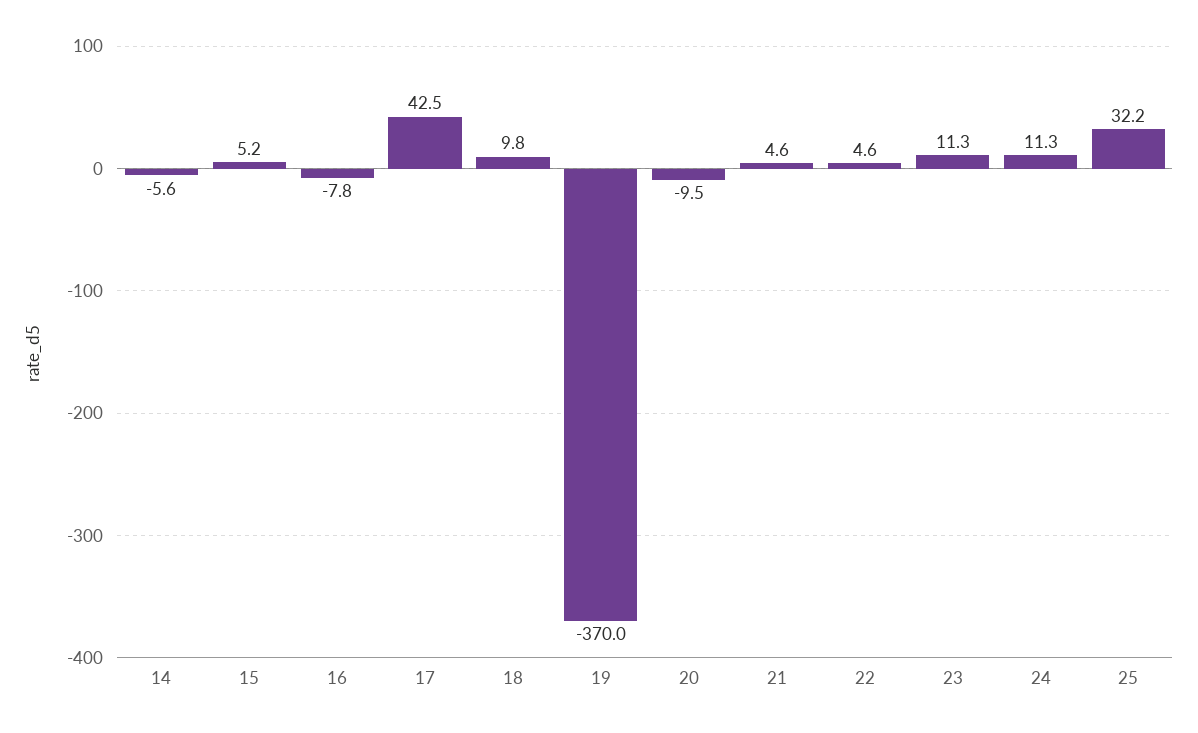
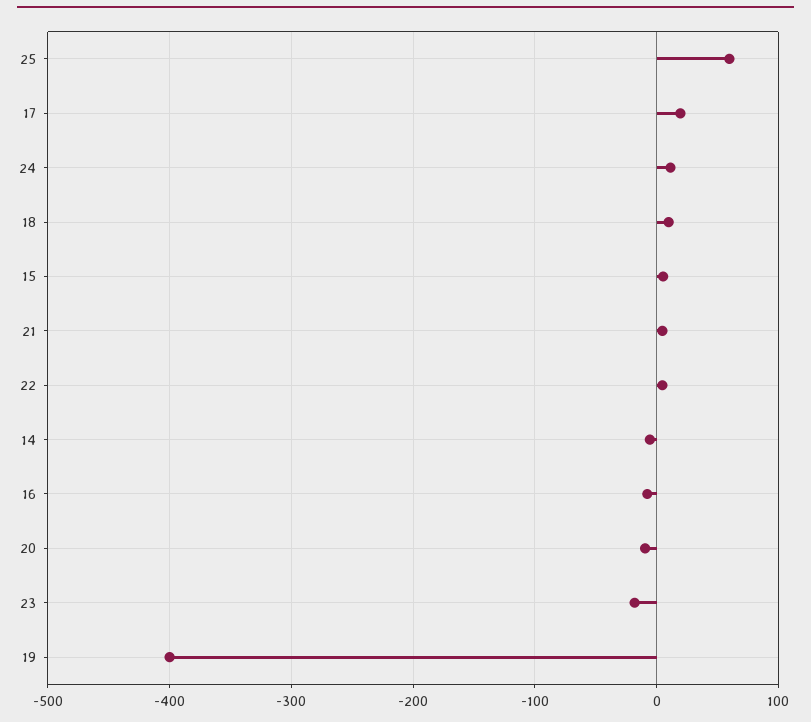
  {
    "14": -5.6,
    "15": 5.2,
    "16": -7.8,
-   "17": 42.5,
+   "17": 20,
    "18": 9.8,
-   "19": -370,
+   "19": -400,
    "20": -9.5,
    "21": 4.6,
    "22": 4.6,
-   "23": 11.3,
+   "23": -20,
    "24": 11.3,
-   "25": 32.2
+   "25": 60
  }

